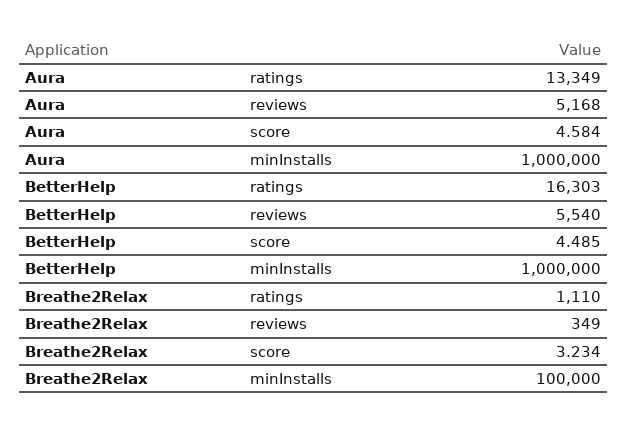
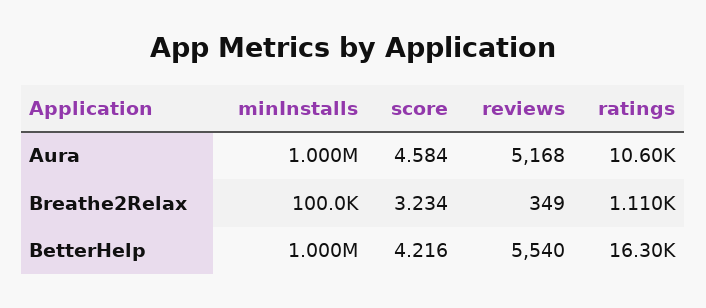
  {
    "Aura": {
-     "ratings": 13349,
+     "ratings": 10600,
      "reviews": 5168,
      "score": 4.584,
      "minInstalls": 1000000
    },
    "BetterHelp": {
      "ratings": 16303,
      "reviews": 5540,
-     "score": 4.485,
+     "score": 4.216,
      "minInstalls": 1000000
    },
    "Breathe2Relax": {
      "ratings": 1110,
      "reviews": 349,
      "score": 3.234,
      "minInstalls": 100000
    }
  }

